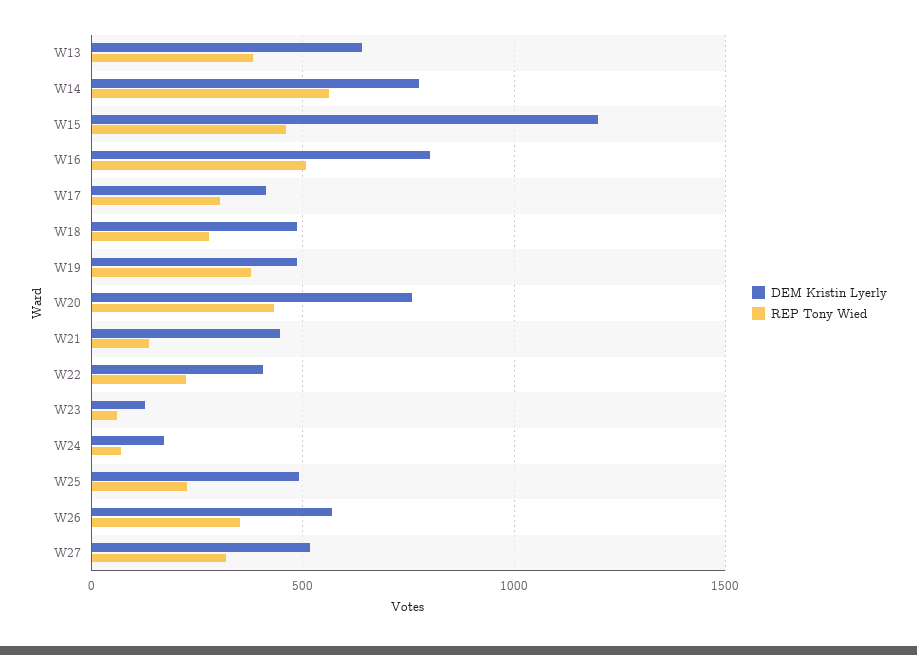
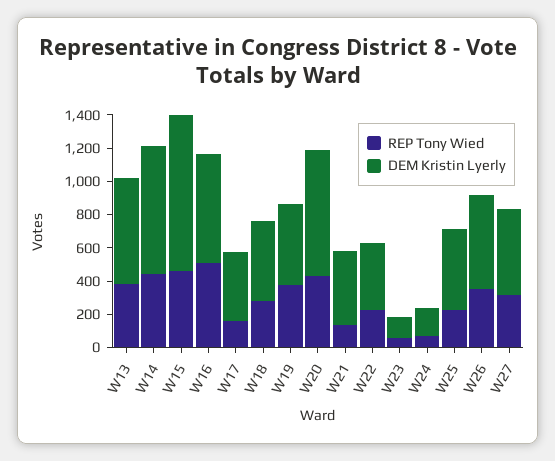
  {
    "DEM Kristin Lyerly": {
      "W13": 650,
      "W14": 800,
-     "W15": 1200,
+     "W15": 950,
-     "W16": 800,
+     "W16": 650,
      "W17": 400,
      "W18": 500,
      "W19": 500,
      "W20": 750,
      "W21": 450,
      "W22": 400,
      "W23": 150,
      "W24": 150,
      "W25": 500,
      "W26": 550,
      "W27": 500
    },
    "REP Tony Wied": {
      "W13": 400,
-     "W14": 550,
+     "W14": 450,
      "W15": 450,
      "W16": 500,
-     "W17": 300,
+     "W17": 150,
      "W18": 300,
      "W19": 400,
      "W20": 450,
      "W21": 150,
      "W22": 200,
      "W23": 50,
      "W24": 50,
      "W25": 250,
      "W26": 350,
      "W27": 300
    }
  }

